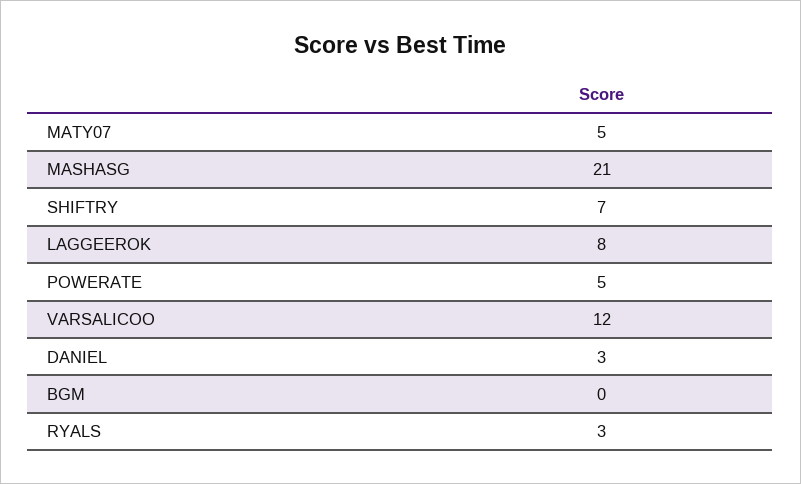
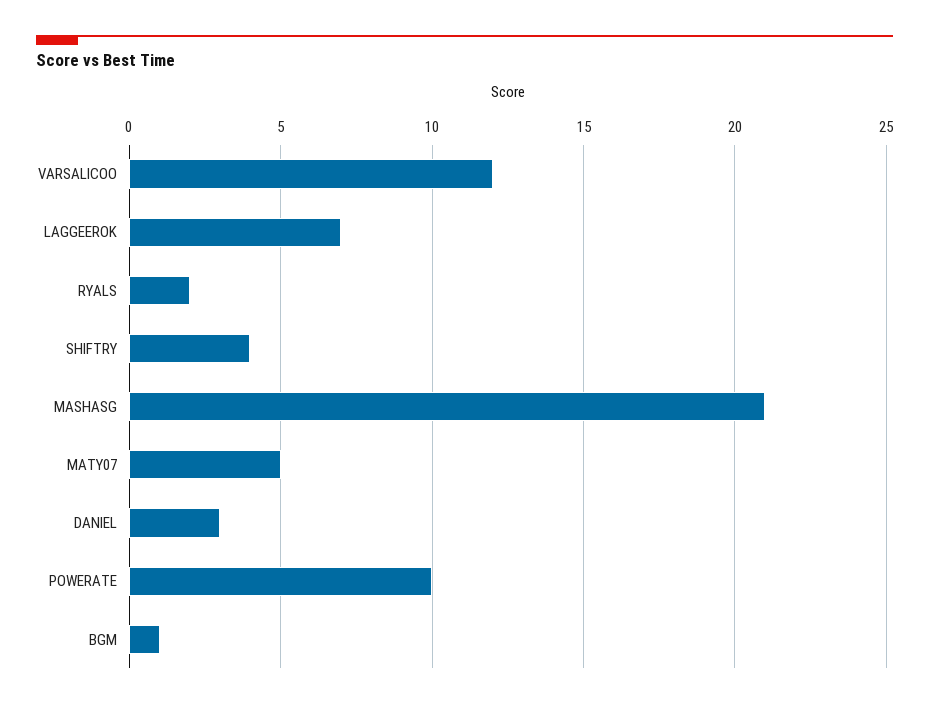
  {
    "MATY07": 5,
    "MASHASG": 21,
-   "SHIFTRY": 7,
+   "SHIFTRY": 4,
-   "LAGGEEROK": 8,
+   "LAGGEEROK": 7,
-   "POWERATE": 5,
+   "POWERATE": 10,
    "VARSALICOO": 12,
    "DANIEL": 3,
-   "BGM": 0,
+   "BGM": 1,
-   "RYALS": 3
+   "RYALS": 2
  }

